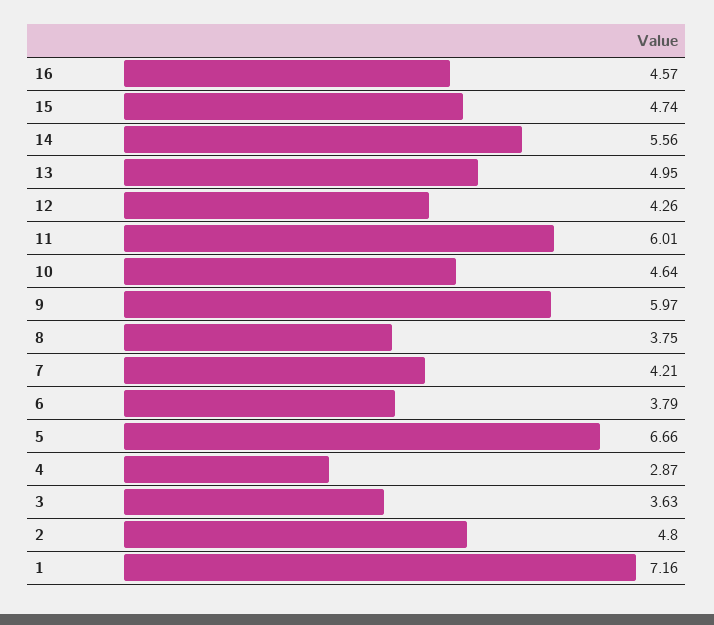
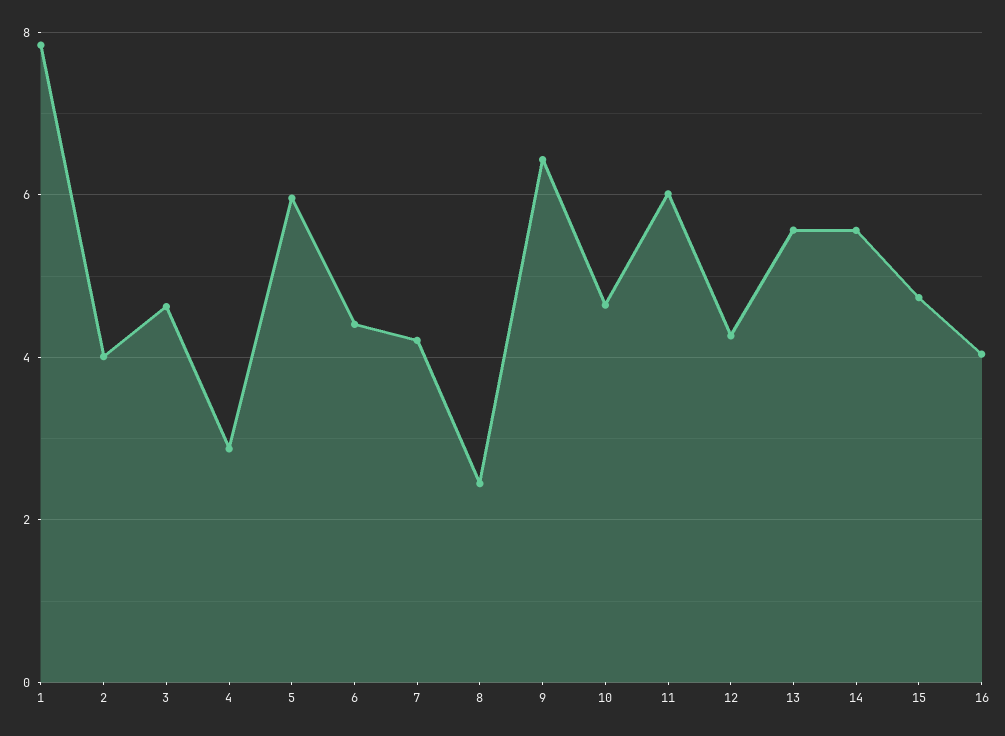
  {
-   "16": 4.57,
+   "16": 4,
    "15": 4.74,
    "14": 5.56,
-   "13": 4.95,
+   "13": 5.6,
    "12": 4.26,
    "11": 6.01,
    "10": 4.64,
-   "9": 5.97,
+   "9": 6.4,
-   "8": 3.75,
+   "8": 2.4,
    "7": 4.21,
-   "6": 3.79,
+   "6": 4.4,
-   "5": 6.66,
+   "5": 6,
    "4": 2.87,
-   "3": 3.63,
+   "3": 4.6,
-   "2": 4.8,
+   "2": 4,
-   "1": 7.16
+   "1": 7.8
  }

